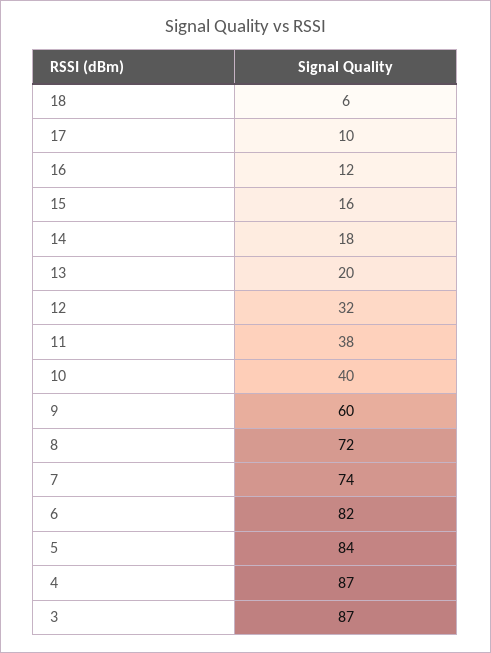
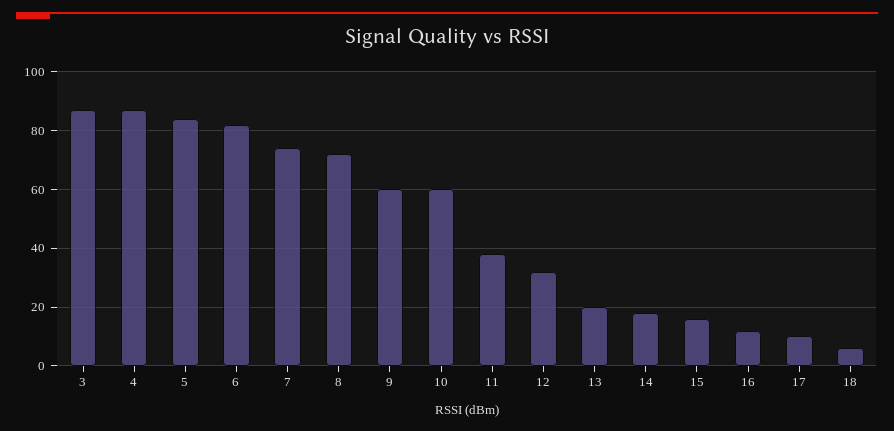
  {
    "18": 6,
    "17": 10,
    "16": 12,
    "15": 16,
    "14": 18,
    "13": 20,
    "12": 32,
    "11": 38,
-   "10": 40,
+   "10": 60,
    "9": 60,
    "8": 72,
    "7": 74,
    "6": 82,
    "5": 84,
    "4": 87,
    "3": 87
  }

